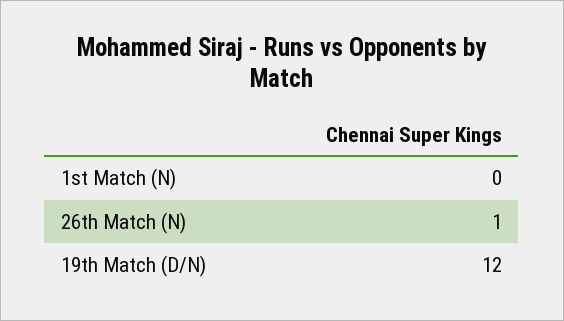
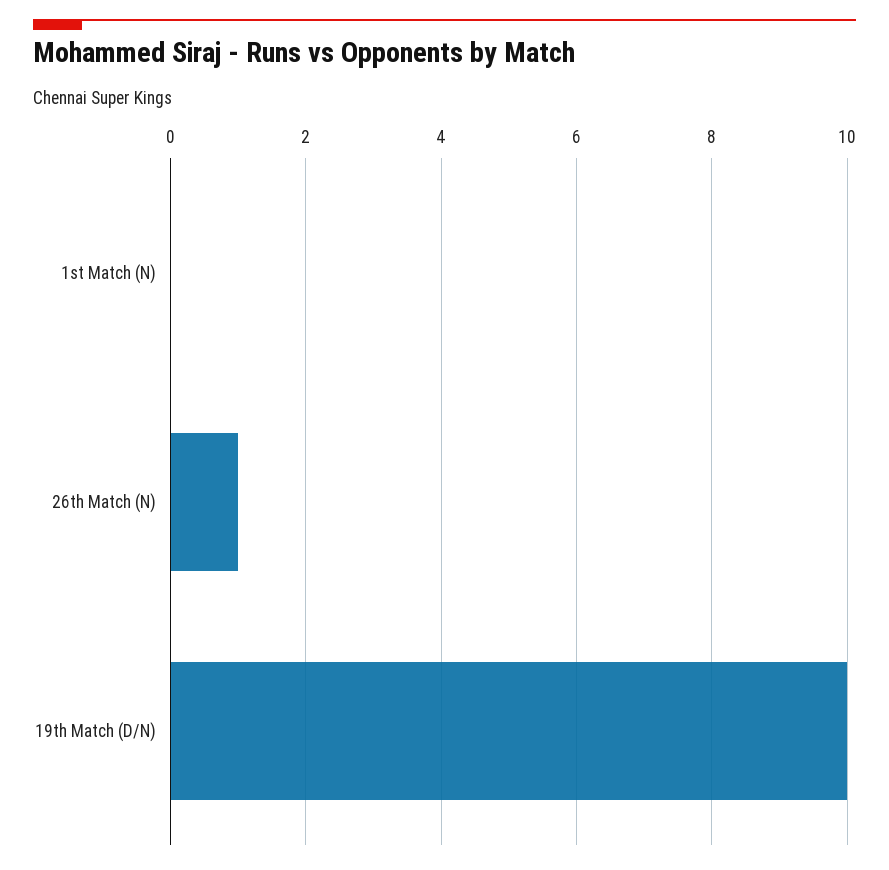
  {
    "1st Match (N)": 0,
    "26th Match (N)": 1,
-   "19th Match (D/N)": 12
+   "19th Match (D/N)": 10
  }

